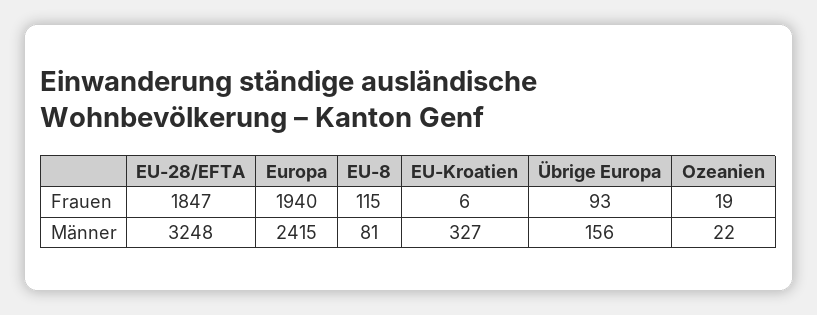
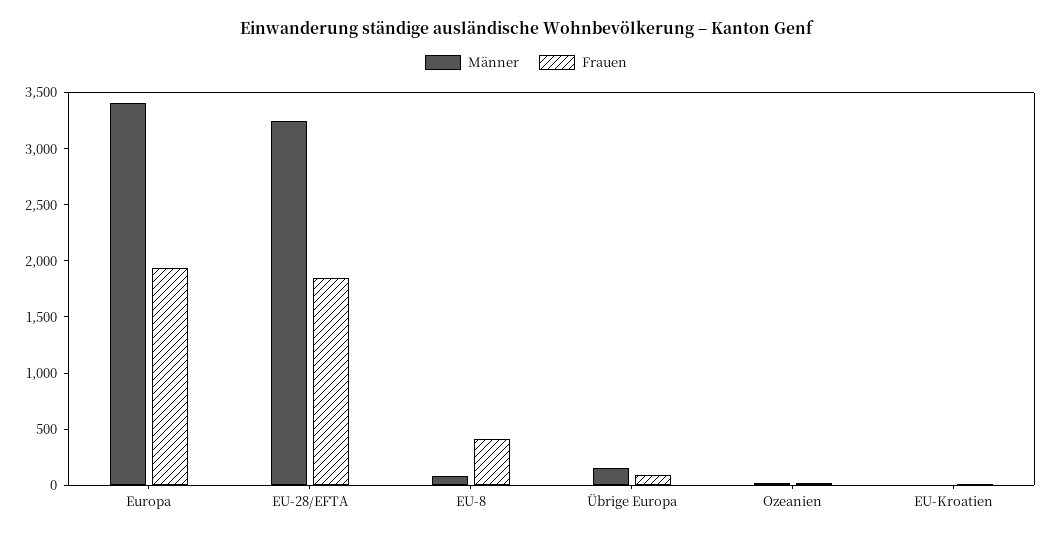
  {
    "Frauen": {
      "EU-28/EFTA": 1847,
      "Europa": 1940,
-     "EU-8": 115,
+     "EU-8": 400,
      "EU-Kroatien": 6,
      "Übrige Europa": 93,
      "Ozeanien": 19
    },
    "Männer": {
      "EU-28/EFTA": 3248,
-     "Europa": 2415,
+     "Europa": 3400,
      "EU-8": 81,
-     "EU-Kroatien": 327,
+     "EU-Kroatien": 0,
      "Übrige Europa": 156,
      "Ozeanien": 22
    }
  }

